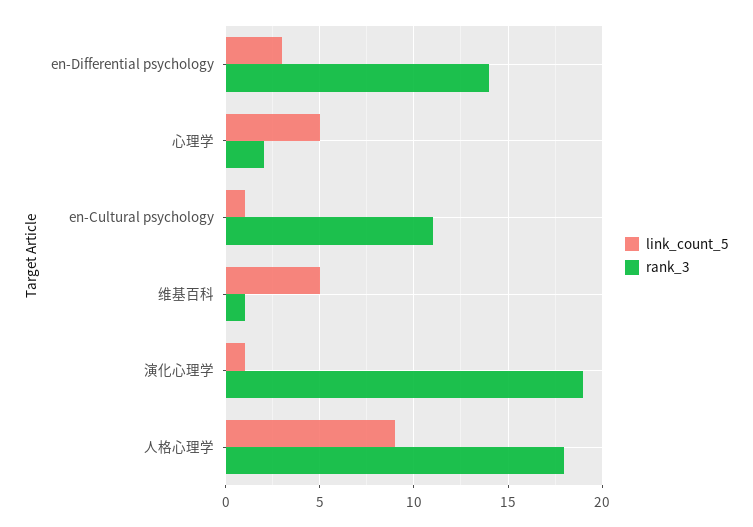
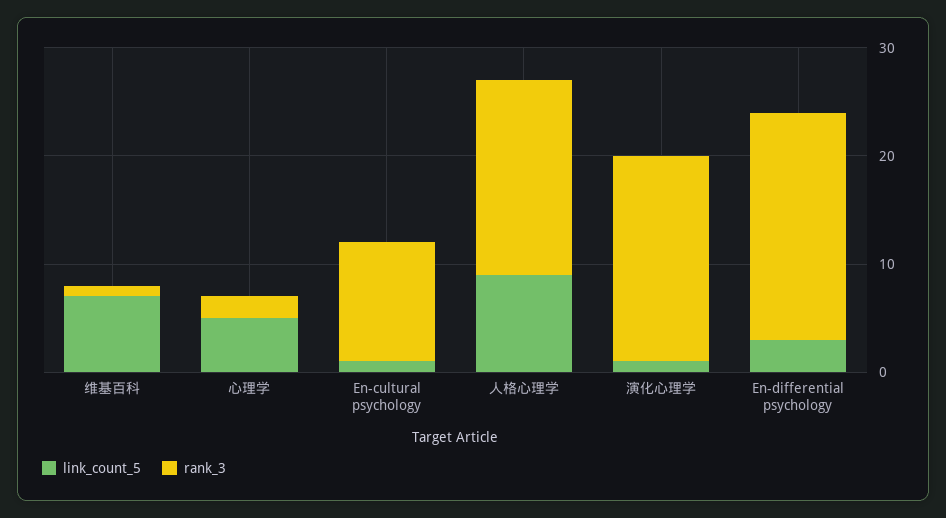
  {
    "link_count_5": {
      "en-Differential psychology": 3,
      "心理学": 5,
      "en-Cultural psychology": 1,
-     "维基百科": 5,
+     "维基百科": 7,
      "演化心理学": 1,
      "人格心理学": 9
    },
    "rank_3": {
-     "en-Differential psychology": 14,
+     "en-Differential psychology": 21,
      "心理学": 2,
      "en-Cultural psychology": 11,
      "维基百科": 1,
      "演化心理学": 19,
      "人格心理学": 18
    }
  }

